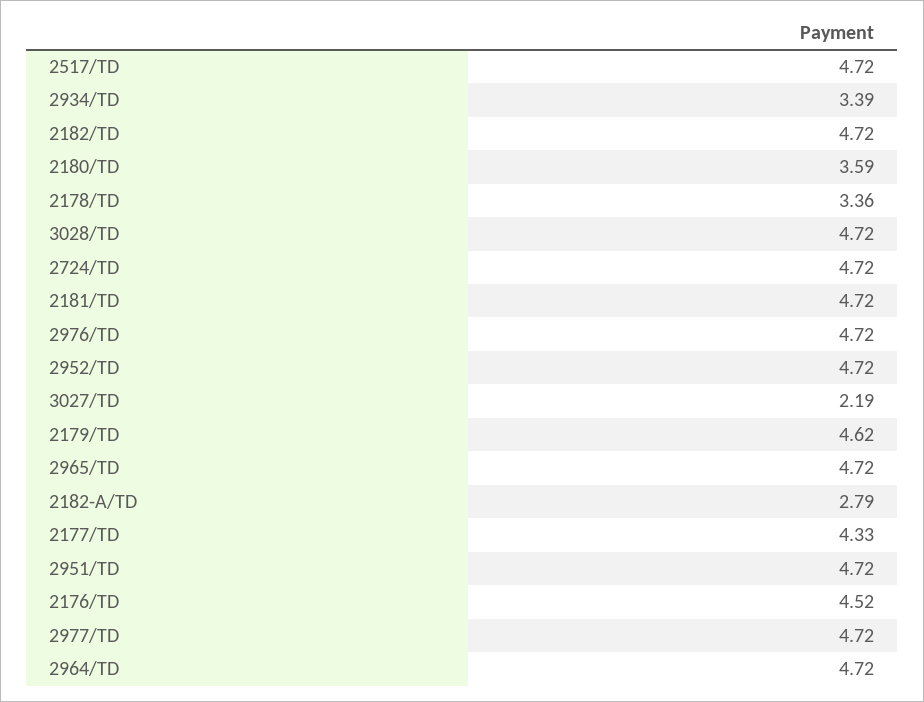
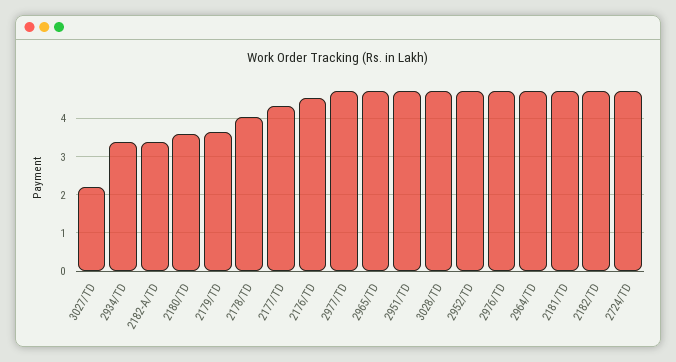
  {
-   "2517/TD": 4.72,
    "2934/TD": 3.39,
    "2182/TD": 4.72,
    "2180/TD": 3.59,
-   "2178/TD": 3.36,
+   "2178/TD": 4,
    "3028/TD": 4.72,
    "2724/TD": 4.72,
    "2181/TD": 4.72,
    "2976/TD": 4.72,
    "2952/TD": 4.72,
    "3027/TD": 2.19,
-   "2179/TD": 4.62,
+   "2179/TD": 3.6,
    "2965/TD": 4.72,
-   "2182-A/TD": 2.79,
+   "2182-A/TD": 3.4,
    "2177/TD": 4.33,
    "2951/TD": 4.72,
    "2176/TD": 4.52,
    "2977/TD": 4.72,
    "2964/TD": 4.72
  }

